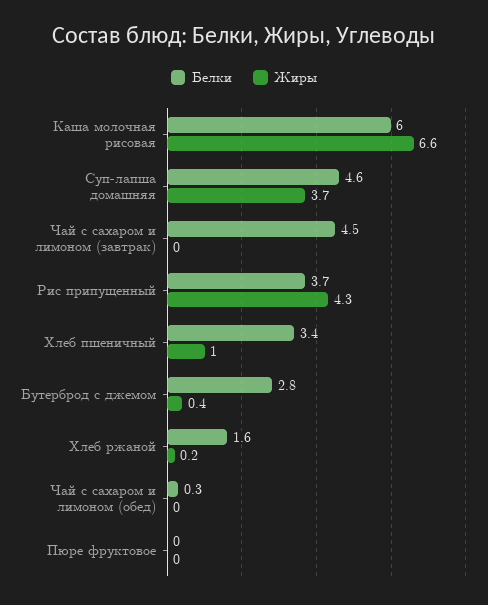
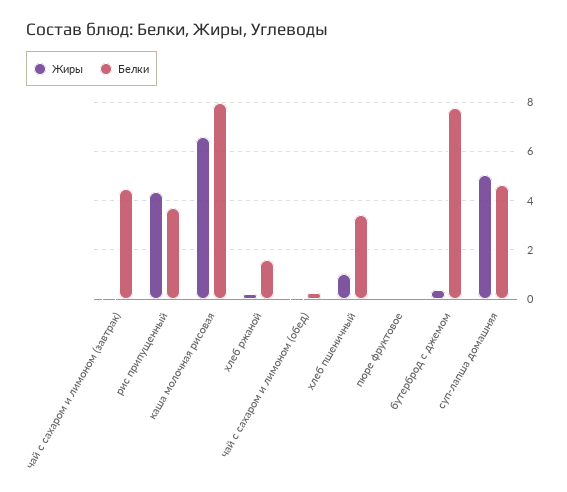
  {
    "Белки": {
-     "Каша молочная рисовая": 6,
+     "Каша молочная рисовая": 8,
      "Суп-лапша домашняя": 4.6,
      "Чай с сахаром и лимоном (завтрак)": 4.5,
      "Рис припущенный": 3.7,
      "Хлеб пшеничный": 3.4,
-     "Бутерброд с джемом": 2.8,
+     "Бутерброд с джемом": 7.75,
      "Хлеб ржаной": 1.6,
      "Чай с сахаром и лимоном (обед)": 0.3,
      "Пюре фруктовое": 0
    },
    "Жиры": {
      "Каша молочная рисовая": 6.6,
-     "Суп-лапша домашняя": 3.7,
+     "Суп-лапша домашняя": 5,
      "Чай с сахаром и лимоном (завтрак)": 0,
      "Рис припущенный": 4.3,
      "Хлеб пшеничный": 1,
      "Бутерброд с джемом": 0.4,
      "Хлеб ржаной": 0.2,
      "Чай с сахаром и лимоном (обед)": 0,
      "Пюре фруктовое": 0
    }
  }

